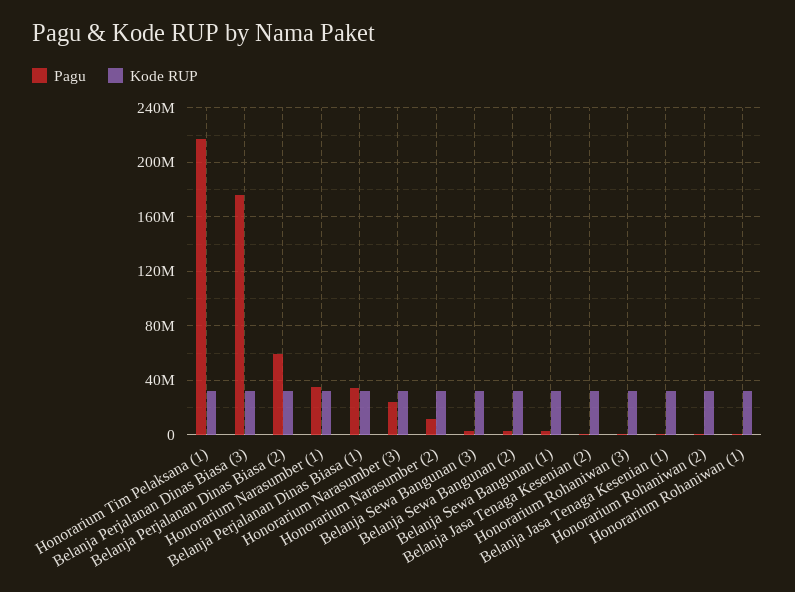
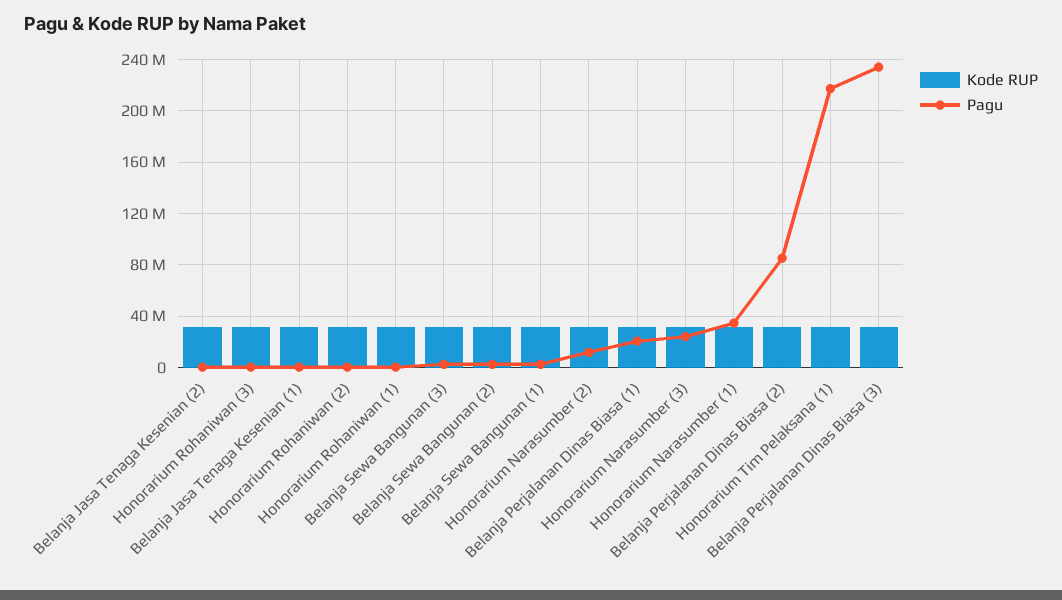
  {
    "Pagu": {
      "Honorarium Tim Pelaksana (1)": 215000000,
-     "Belanja Perjalanan Dinas Biasa (3)": 175000000,
+     "Belanja Perjalanan Dinas Biasa (3)": 235000000,
-     "Belanja Perjalanan Dinas Biasa (2)": 60000000,
+     "Belanja Perjalanan Dinas Biasa (2)": 85000000,
      "Honorarium Narasumber (1)": 35000000,
-     "Belanja Perjalanan Dinas Biasa (1)": 35000000,
+     "Belanja Perjalanan Dinas Biasa (1)": 20000000,
      "Honorarium Narasumber (3)": 25000000,
      "Honorarium Narasumber (2)": 10000000,
      "Belanja Sewa Bangunan (3)": 5000000,
      "Belanja Sewa Bangunan (2)": 5000000,
      "Belanja Sewa Bangunan (1)": 5000000,
      "Belanja Jasa Tenaga Kesenian (2)": 0,
      "Honorarium Rohaniwan (3)": 0,
      "Belanja Jasa Tenaga Kesenian (1)": 0,
      "Honorarium Rohaniwan (2)": 0,
      "Honorarium Rohaniwan (1)": 0
    },
    "Kode RUP": {
      "Honorarium Tim Pelaksana (1)": 30000000,
      "Belanja Perjalanan Dinas Biasa (3)": 30000000,
      "Belanja Perjalanan Dinas Biasa (2)": 30000000,
      "Honorarium Narasumber (1)": 30000000,
      "Belanja Perjalanan Dinas Biasa (1)": 30000000,
      "Honorarium Narasumber (3)": 30000000,
      "Honorarium Narasumber (2)": 30000000,
      "Belanja Sewa Bangunan (3)": 30000000,
      "Belanja Sewa Bangunan (2)": 30000000,
      "Belanja Sewa Bangunan (1)": 30000000,
      "Belanja Jasa Tenaga Kesenian (2)": 30000000,
      "Honorarium Rohaniwan (3)": 30000000,
      "Belanja Jasa Tenaga Kesenian (1)": 30000000,
      "Honorarium Rohaniwan (2)": 30000000,
      "Honorarium Rohaniwan (1)": 30000000
    }
  }

